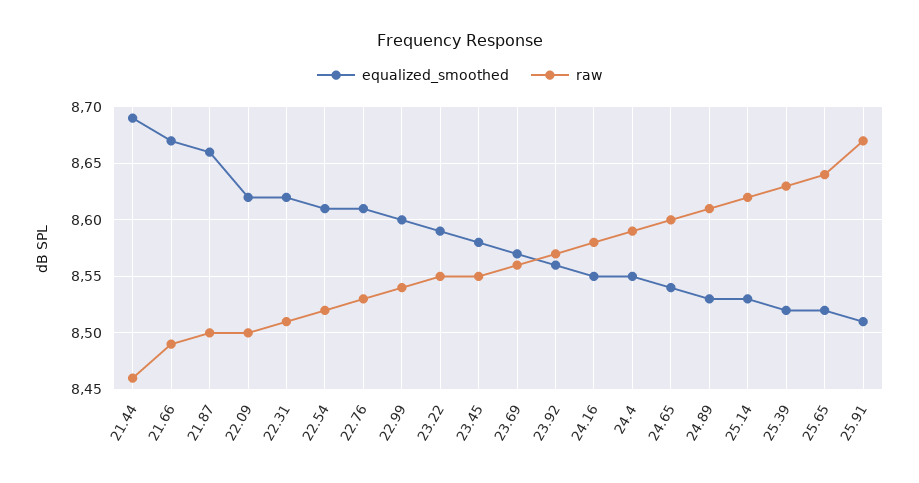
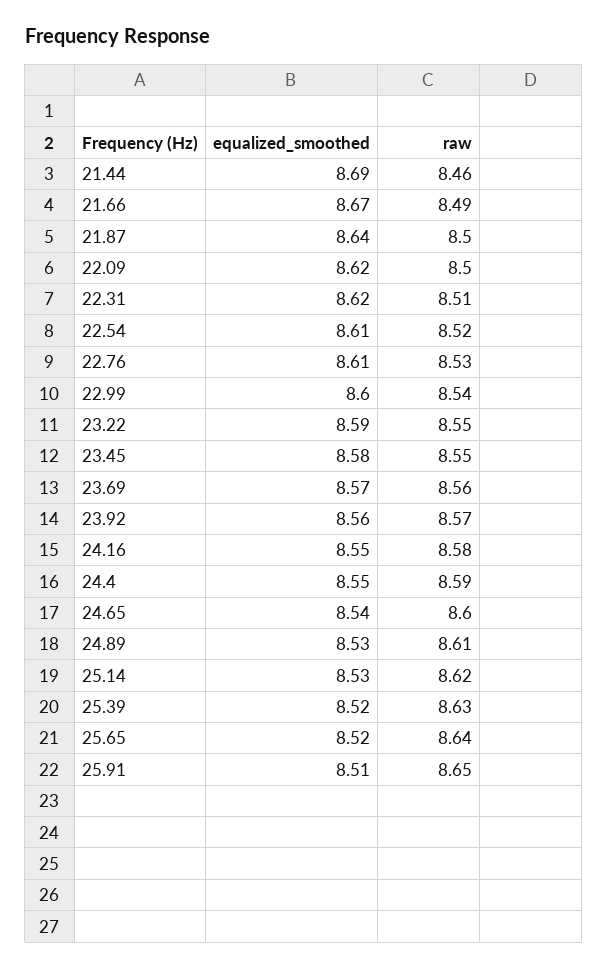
  {
    "equalized_smoothed": {
      "21.44": 8.69,
      "21.66": 8.67,
-     "21.87": 8.66,
+     "21.87": 8.64,
      "22.09": 8.62,
      "22.31": 8.62,
      "22.54": 8.61,
      "22.76": 8.61,
      "22.99": 8.6,
      "23.22": 8.59,
      "23.45": 8.58,
      "23.69": 8.57,
      "23.92": 8.56,
      "24.16": 8.55,
      "24.4": 8.55,
      "24.65": 8.54,
      "24.89": 8.53,
      "25.14": 8.53,
      "25.39": 8.52,
      "25.65": 8.52,
      "25.91": 8.51
    },
    "raw": {
      "21.44": 8.46,
      "21.66": 8.49,
      "21.87": 8.5,
      "22.09": 8.5,
      "22.31": 8.51,
      "22.54": 8.52,
      "22.76": 8.53,
      "22.99": 8.54,
      "23.22": 8.55,
      "23.45": 8.55,
      "23.69": 8.56,
      "23.92": 8.57,
      "24.16": 8.58,
      "24.4": 8.59,
      "24.65": 8.6,
      "24.89": 8.61,
      "25.14": 8.62,
      "25.39": 8.63,
      "25.65": 8.64,
-     "25.91": 8.67
+     "25.91": 8.65
    }
  }

